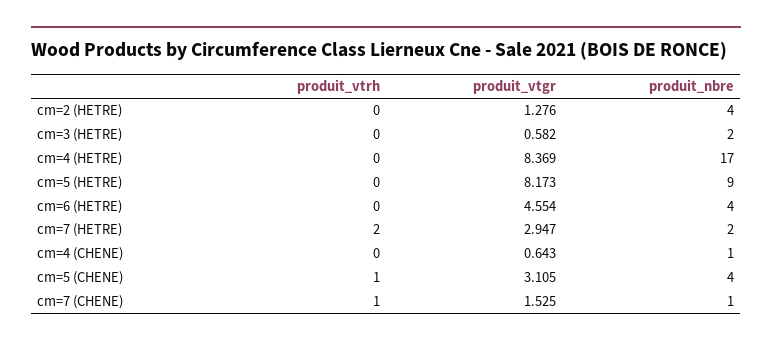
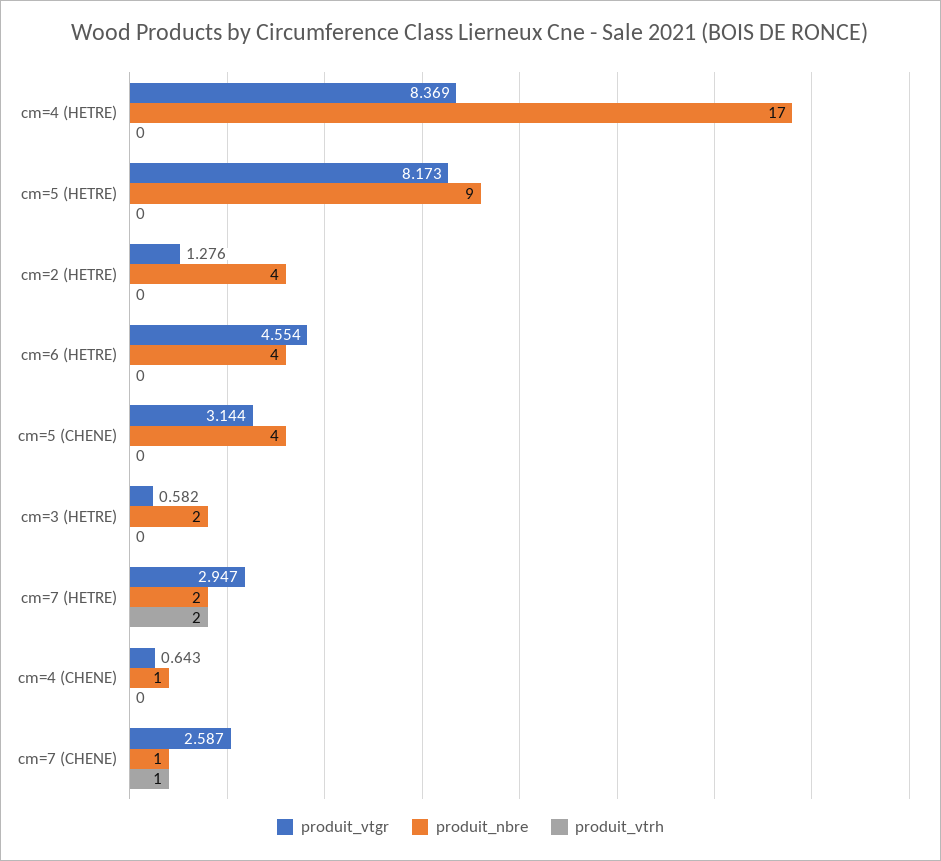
  {
    "produit_vtrh": {
      "cm=2 (HETRE)": 0,
      "cm=3 (HETRE)": 0,
      "cm=4 (HETRE)": 0,
      "cm=5 (HETRE)": 0,
      "cm=6 (HETRE)": 0,
      "cm=7 (HETRE)": 2,
      "cm=4 (CHENE)": 0,
-     "cm=5 (CHENE)": 1,
+     "cm=5 (CHENE)": 0,
      "cm=7 (CHENE)": 1
    },
    "produit_vtgr": {
      "cm=2 (HETRE)": 1.276,
      "cm=3 (HETRE)": 0.582,
      "cm=4 (HETRE)": 8.369,
      "cm=5 (HETRE)": 8.173,
      "cm=6 (HETRE)": 4.554,
      "cm=7 (HETRE)": 2.947,
      "cm=4 (CHENE)": 0.643,
-     "cm=5 (CHENE)": 3.105,
+     "cm=5 (CHENE)": 3.144,
-     "cm=7 (CHENE)": 1.525
+     "cm=7 (CHENE)": 2.587
    },
    "produit_nbre": {
      "cm=2 (HETRE)": 4,
      "cm=3 (HETRE)": 2,
      "cm=4 (HETRE)": 17,
      "cm=5 (HETRE)": 9,
      "cm=6 (HETRE)": 4,
      "cm=7 (HETRE)": 2,
      "cm=4 (CHENE)": 1,
      "cm=5 (CHENE)": 4,
      "cm=7 (CHENE)": 1
    }
  }

